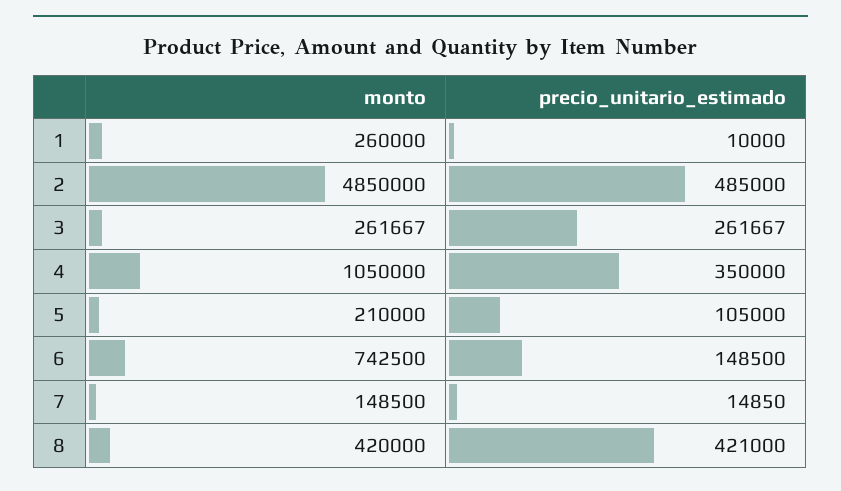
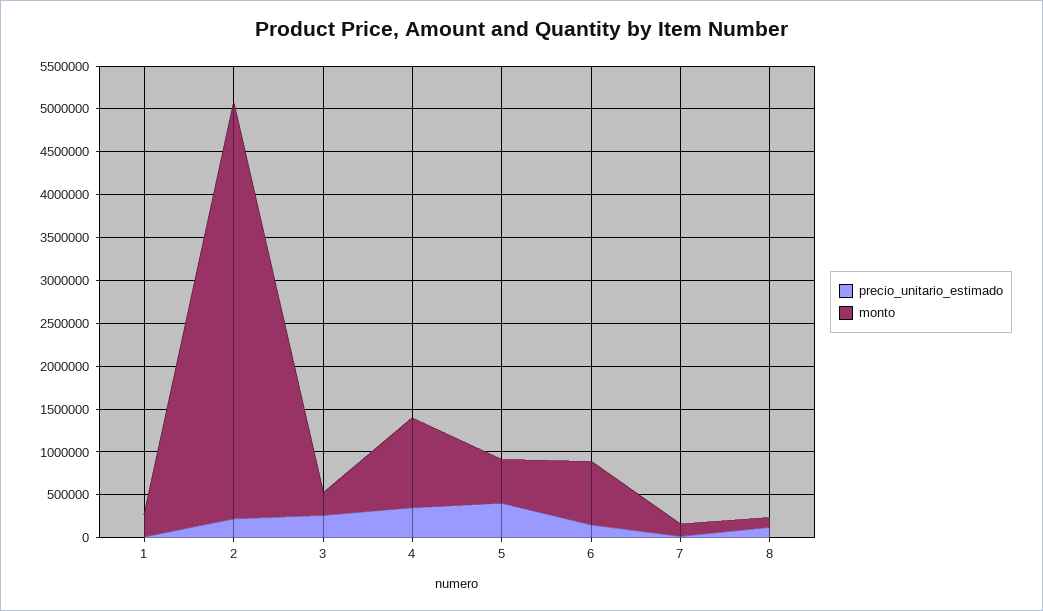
  {
    "monto": {
      "1": 260000,
      "2": 4850000,
      "3": 261667,
      "4": 1050000,
-     "5": 210000,
+     "5": 500000,
      "6": 742500,
      "7": 148500,
-     "8": 420000
+     "8": 100000
    },
    "precio_unitario_estimado": {
      "1": 10000,
-     "2": 485000,
+     "2": 200000,
      "3": 261667,
      "4": 350000,
-     "5": 105000,
+     "5": 400000,
      "6": 148500,
      "7": 14850,
-     "8": 421000
+     "8": 100000
    }
  }

